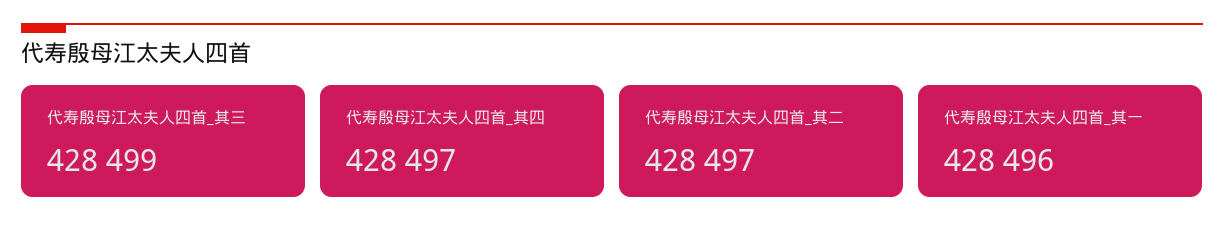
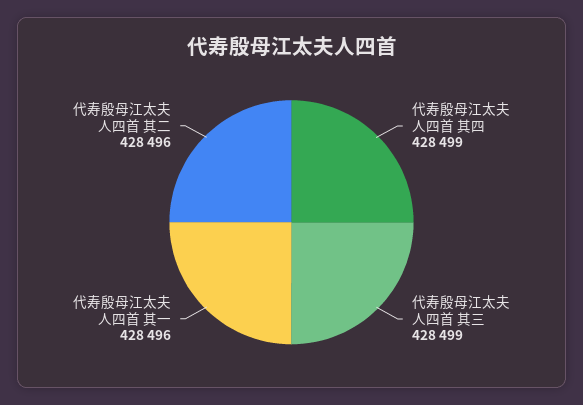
  {
    "代寿殷母江太夫人四首_其三": 428499,
-   "代寿殷母江太夫人四首_其四": 428497,
+   "代寿殷母江太夫人四首_其四": 428499,
-   "代寿殷母江太夫人四首_其二": 428497,
+   "代寿殷母江太夫人四首_其二": 428496,
    "代寿殷母江太夫人四首_其一": 428496
  }

